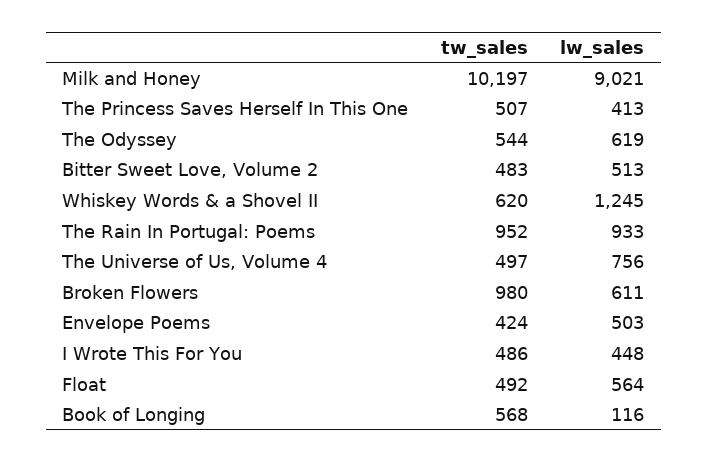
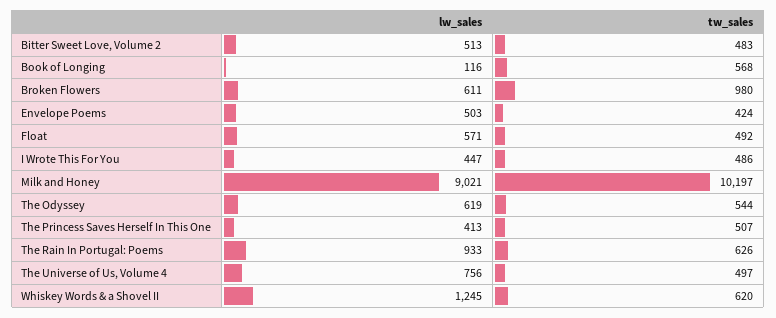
  {
    "tw_sales": {
      "Milk and Honey": 10197,
      "The Princess Saves Herself In This One": 507,
      "The Odyssey": 544,
      "Bitter Sweet Love, Volume 2": 483,
      "Whiskey Words & a Shovel II": 620,
-     "The Rain In Portugal: Poems": 952,
+     "The Rain In Portugal: Poems": 626,
      "The Universe of Us, Volume 4": 497,
      "Broken Flowers": 980,
      "Envelope Poems": 424,
      "I Wrote This For You": 486,
      "Float": 492,
      "Book of Longing": 568
    },
    "lw_sales": {
      "Milk and Honey": 9021,
      "The Princess Saves Herself In This One": 413,
      "The Odyssey": 619,
      "Bitter Sweet Love, Volume 2": 513,
      "Whiskey Words & a Shovel II": 1245,
      "The Rain In Portugal: Poems": 933,
      "The Universe of Us, Volume 4": 756,
      "Broken Flowers": 611,
      "Envelope Poems": 503,
-     "I Wrote This For You": 448,
+     "I Wrote This For You": 447,
-     "Float": 564,
+     "Float": 571,
      "Book of Longing": 116
    }
  }

